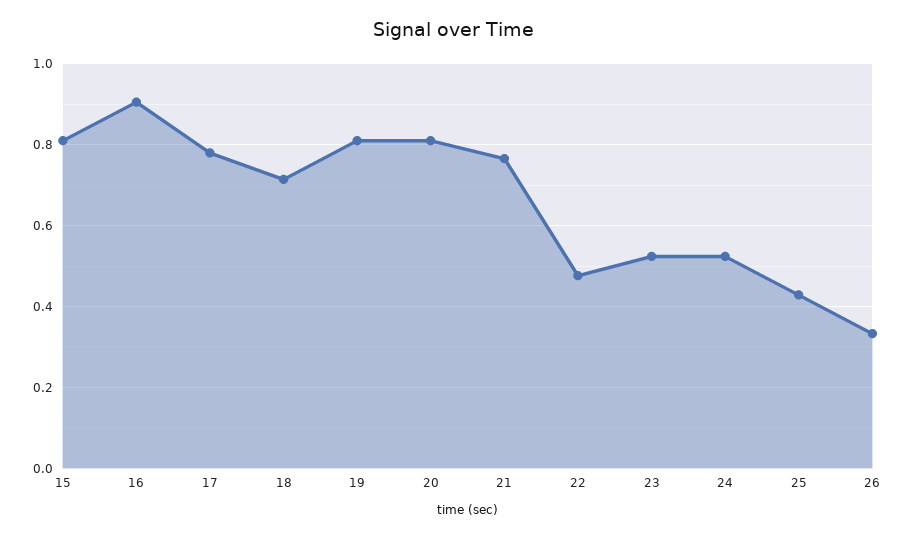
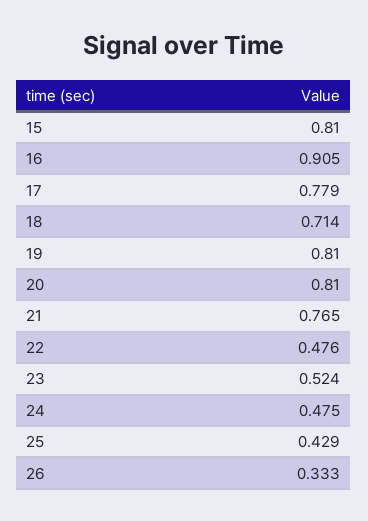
  {
    "15": 0.81,
    "16": 0.905,
    "17": 0.779,
    "18": 0.714,
    "19": 0.81,
    "20": 0.81,
    "21": 0.765,
    "22": 0.476,
    "23": 0.524,
-   "24": 0.52,
+   "24": 0.475,
    "25": 0.429,
    "26": 0.333
  }

